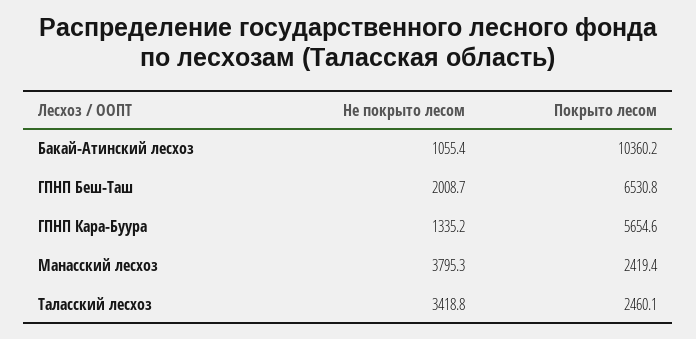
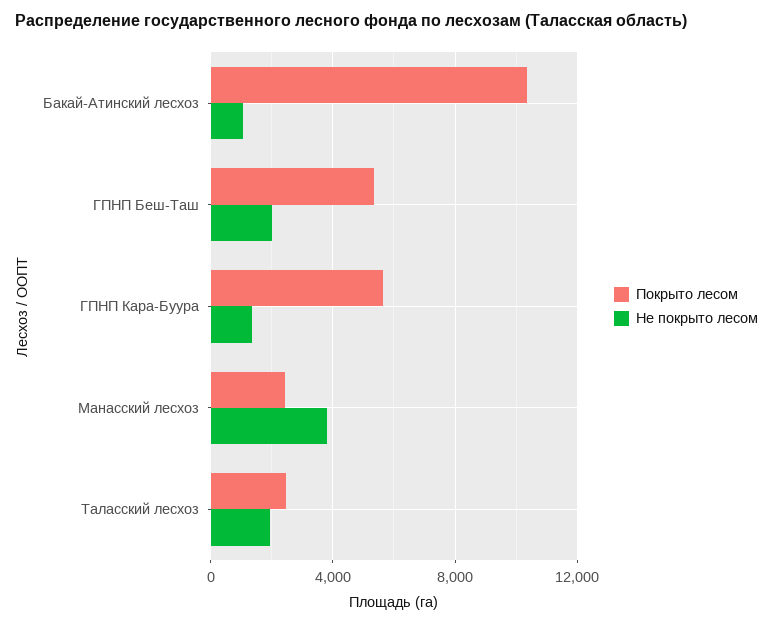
  {
    "Не покрыто лесом": {
      "Бакай-Атинский лесхоз": 1055.4,
      "ГПНП Беш-Таш": 2008.7,
      "ГПНП Кара-Буура": 1335.2,
      "Манасский лесхоз": 3795.3,
-     "Таласский лесхоз": 3418.8
+     "Таласский лесхоз": 2000
    },
    "Покрыто лесом": {
      "Бакай-Атинский лесхоз": 10360.2,
-     "ГПНП Беш-Таш": 6530.8,
+     "ГПНП Беш-Таш": 5500,
      "ГПНП Кара-Буура": 5654.6,
      "Манасский лесхоз": 2419.4,
      "Таласский лесхоз": 2460.1
    }
  }

